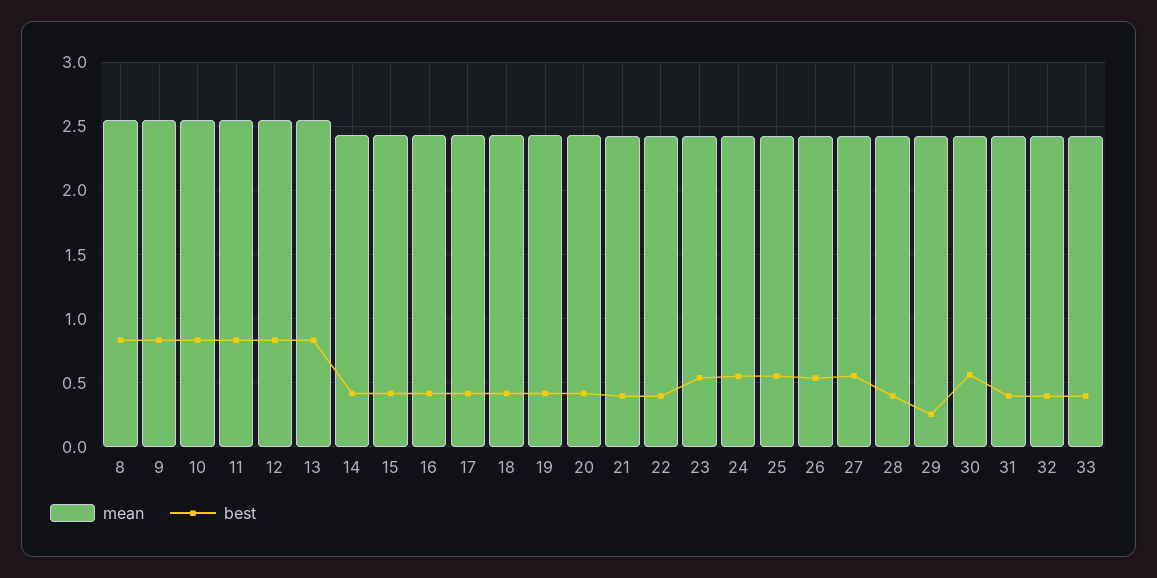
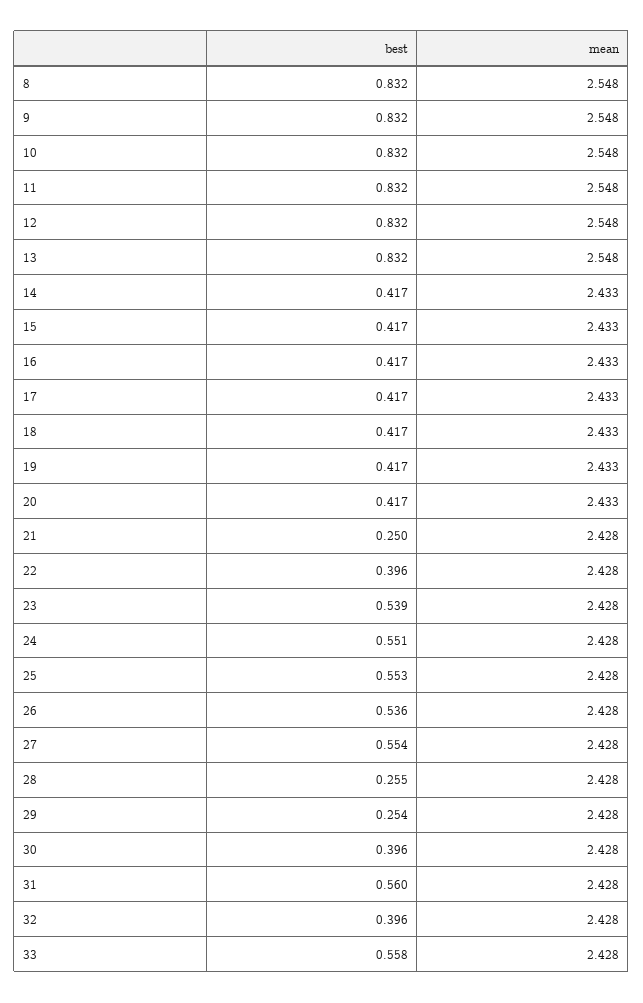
  {
    "mean": {
      "8": 2.548,
      "9": 2.548,
      "10": 2.548,
      "11": 2.548,
      "12": 2.548,
      "13": 2.548,
      "14": 2.433,
      "15": 2.433,
      "16": 2.433,
      "17": 2.433,
      "18": 2.433,
      "19": 2.433,
      "20": 2.433,
      "21": 2.428,
      "22": 2.428,
      "23": 2.428,
      "24": 2.428,
      "25": 2.428,
      "26": 2.428,
      "27": 2.428,
      "28": 2.428,
      "29": 2.428,
      "30": 2.428,
      "31": 2.428,
      "32": 2.428,
      "33": 2.428
    },
    "best": {
      "8": 0.832,
      "9": 0.832,
      "10": 0.832,
      "11": 0.832,
      "12": 0.832,
      "13": 0.832,
      "14": 0.417,
      "15": 0.417,
      "16": 0.417,
      "17": 0.417,
      "18": 0.417,
      "19": 0.417,
      "20": 0.417,
-     "21": 0.4,
+     "21": 0.25,
      "22": 0.396,
      "23": 0.539,
      "24": 0.551,
      "25": 0.553,
      "26": 0.536,
      "27": 0.554,
-     "28": 0.4,
+     "28": 0.255,
      "29": 0.254,
-     "30": 0.55,
+     "30": 0.396,
-     "31": 0.4,
+     "31": 0.56,
      "32": 0.396,
-     "33": 0.4
+     "33": 0.558
    }
  }

